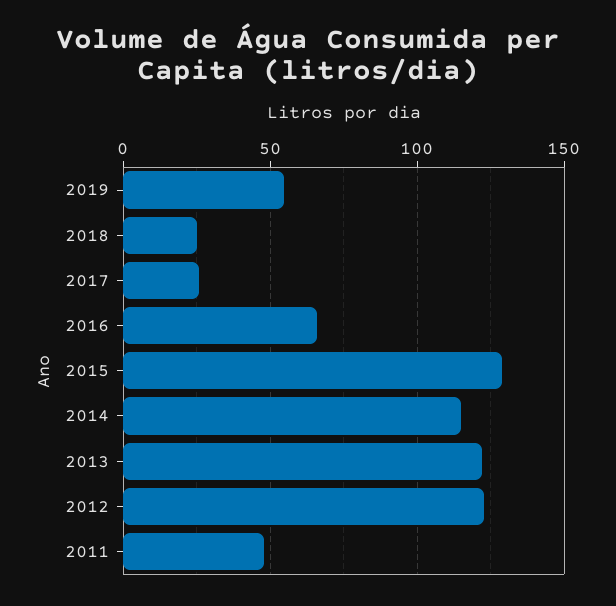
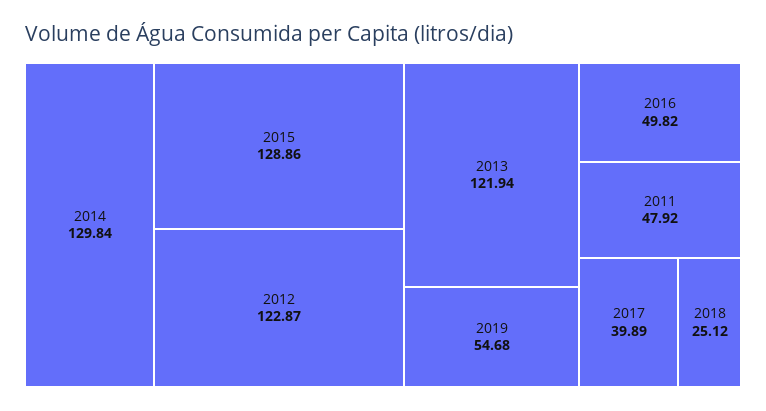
  {
    "2019": 54.68,
    "2018": 25.12,
-   "2017": 25,
+   "2017": 39.89,
-   "2016": 65,
+   "2016": 49.82,
    "2015": 128.86,
-   "2014": 115,
+   "2014": 129.84,
    "2013": 121.94,
    "2012": 122.87,
    "2011": 47.92
  }

